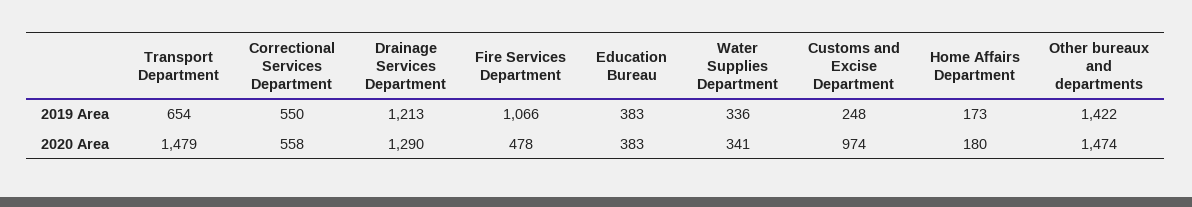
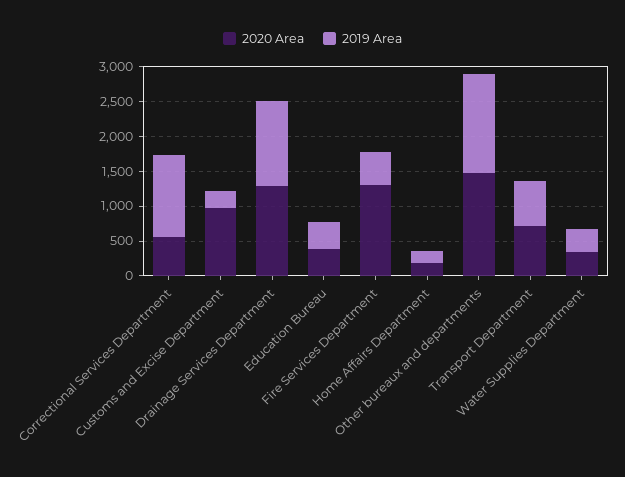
  {
    "2019 Area": {
      "Transport Department": 654,
-     "Correctional Services Department": 550,
+     "Correctional Services Department": 1250,
      "Drainage Services Department": 1213,
-     "Fire Services Department": 1066,
+     "Fire Services Department": 500,
      "Education Bureau": 383,
      "Water Supplies Department": 336,
      "Customs and Excise Department": 248,
      "Home Affairs Department": 173,
      "Other bureaux and departments": 1422
    },
    "2020 Area": {
-     "Transport Department": 1479,
+     "Transport Department": 750,
      "Correctional Services Department": 558,
      "Drainage Services Department": 1290,
-     "Fire Services Department": 478,
+     "Fire Services Department": 1250,
      "Education Bureau": 383,
      "Water Supplies Department": 341,
      "Customs and Excise Department": 974,
      "Home Affairs Department": 180,
      "Other bureaux and departments": 1474
    }
  }

